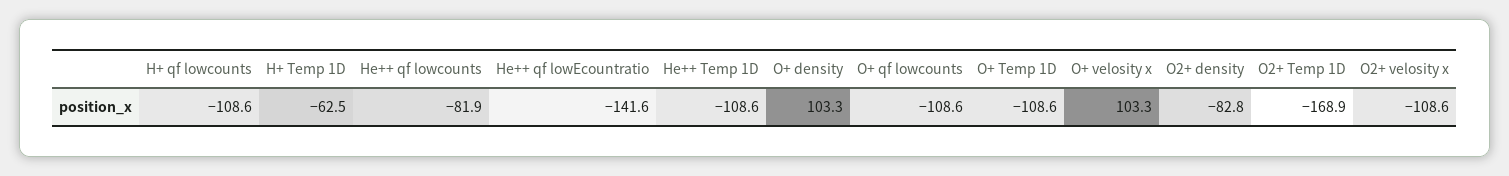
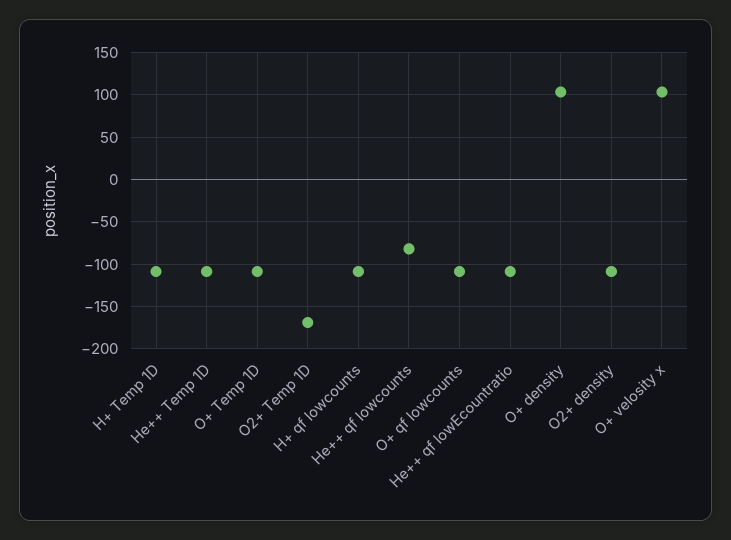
  {
    "H+ qf lowcounts": -108.6,
-   "H+ Temp 1D": -62.5,
+   "H+ Temp 1D": -110,
    "He++ qf lowcounts": -81.9,
-   "He++ qf lowEcountratio": -141.6,
+   "He++ qf lowEcountratio": -110,
    "He++ Temp 1D": -108.6,
    "O+ density": 103.3,
    "O+ qf lowcounts": -108.6,
    "O+ Temp 1D": -108.6,
    "O+ velosity x": 103.3,
-   "O2+ density": -82.8,
+   "O2+ density": -110,
-   "O2+ Temp 1D": -168.9,
+   "O2+ Temp 1D": -168.9
-   "O2+ velosity x": -108.6
  }

